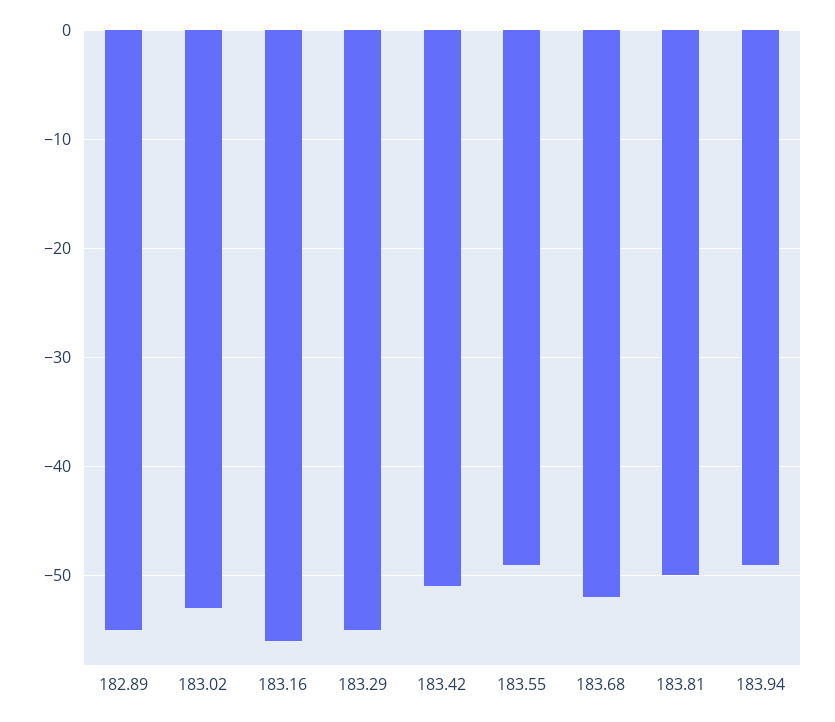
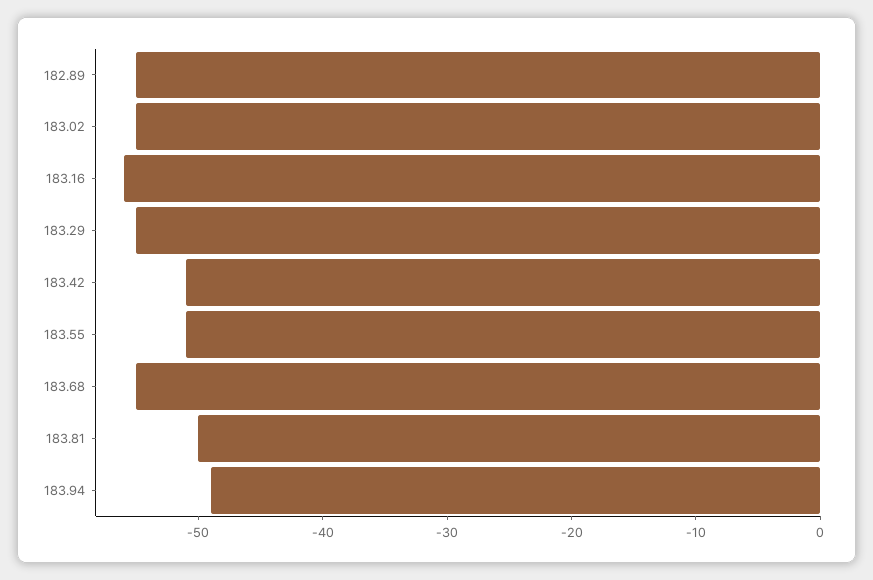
  {
    "182.89": -55,
-   "183.02": -53,
+   "183.02": -55,
    "183.16": -56,
    "183.29": -55,
    "183.42": -51,
-   "183.55": -49,
+   "183.55": -51,
-   "183.68": -52,
+   "183.68": -55,
    "183.81": -50,
    "183.94": -49
  }

